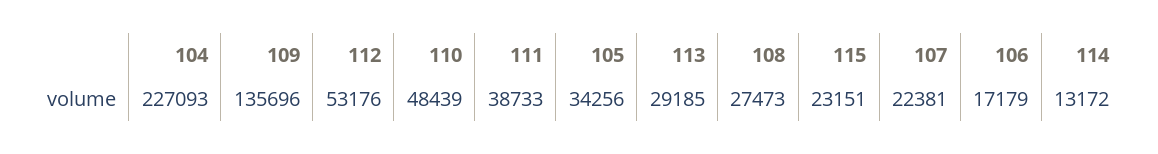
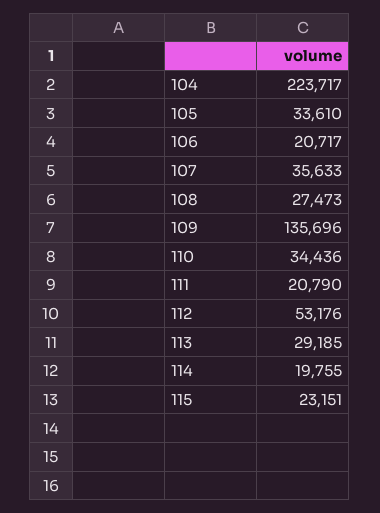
  {
-   "104": 227093,
+   "104": 223717,
    "109": 135696,
    "112": 53176,
-   "110": 48439,
+   "110": 34436,
-   "111": 38733,
+   "111": 20790,
-   "105": 34256,
+   "105": 33610,
    "113": 29185,
    "108": 27473,
    "115": 23151,
-   "107": 22381,
+   "107": 35633,
-   "106": 17179,
+   "106": 20717,
-   "114": 13172
+   "114": 19755
  }

